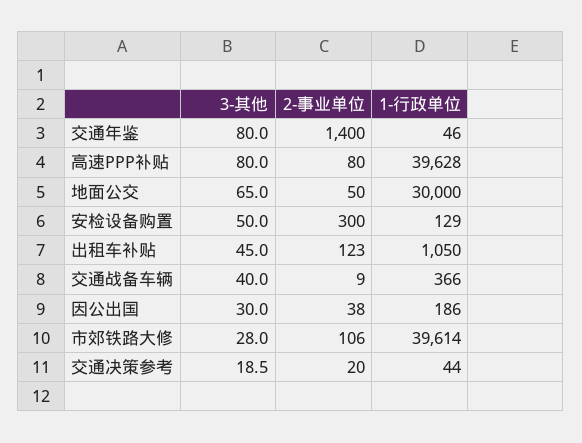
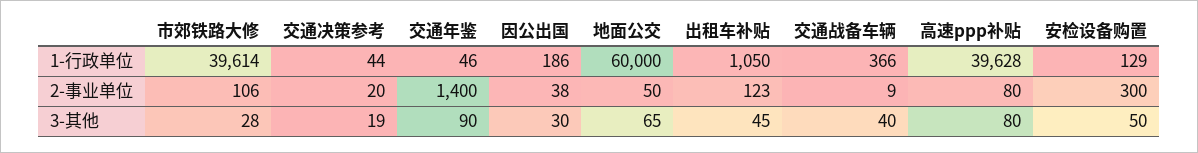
  {
    "3-其他": {
-     "交通年鉴": 80,
+     "交通年鉴": 90,
      "高速PPP补贴": 80,
      "地面公交": 65,
      "安检设备购置": 50,
      "出租车补贴": 45,
      "交通战备车辆": 40,
      "因公出国": 30,
      "市郊铁路大修": 28,
      "交通决策参考": 18.5
    },
    "2-事业单位": {
      "交通年鉴": 1400,
      "高速PPP补贴": 80,
      "地面公交": 50,
      "安检设备购置": 300,
      "出租车补贴": 123,
      "交通战备车辆": 9,
      "因公出国": 38,
      "市郊铁路大修": 106,
      "交通决策参考": 20
    },
    "1-行政单位": {
      "交通年鉴": 46,
      "高速PPP补贴": 39628,
-     "地面公交": 30000,
+     "地面公交": 60000,
      "安检设备购置": 129,
      "出租车补贴": 1050,
      "交通战备车辆": 366,
      "因公出国": 186,
      "市郊铁路大修": 39614,
      "交通决策参考": 44
    }
  }

